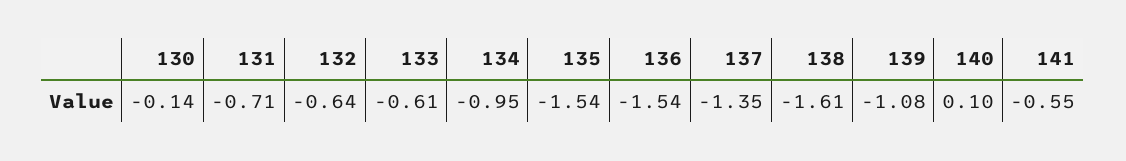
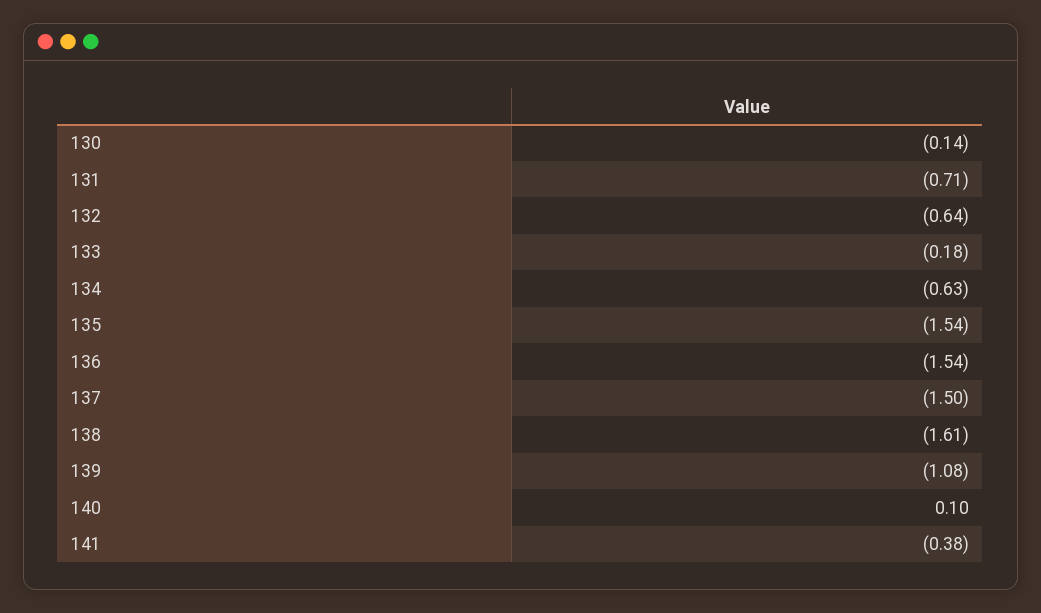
  {
    "130": -0.14,
    "131": -0.71,
    "132": -0.64,
-   "133": -0.61,
+   "133": -0.18,
-   "134": -0.95,
+   "134": -0.63,
    "135": -1.54,
    "136": -1.54,
-   "137": -1.35,
+   "137": -1.5,
    "138": -1.61,
    "139": -1.08,
    "140": 0.1,
-   "141": -0.55
+   "141": -0.38
  }

